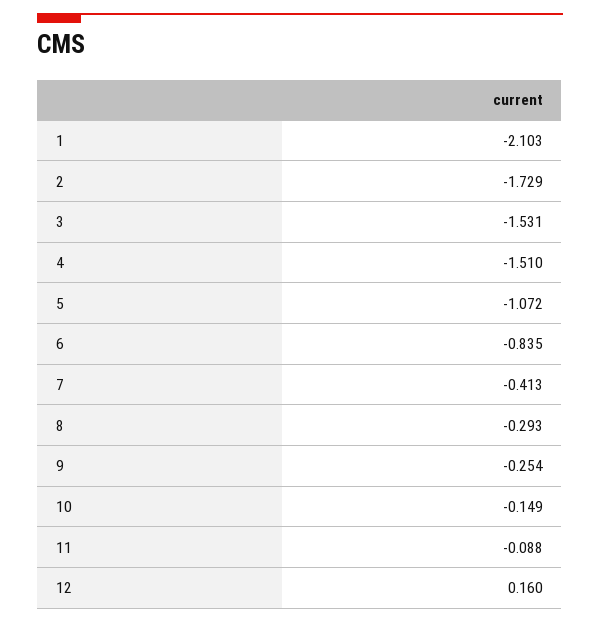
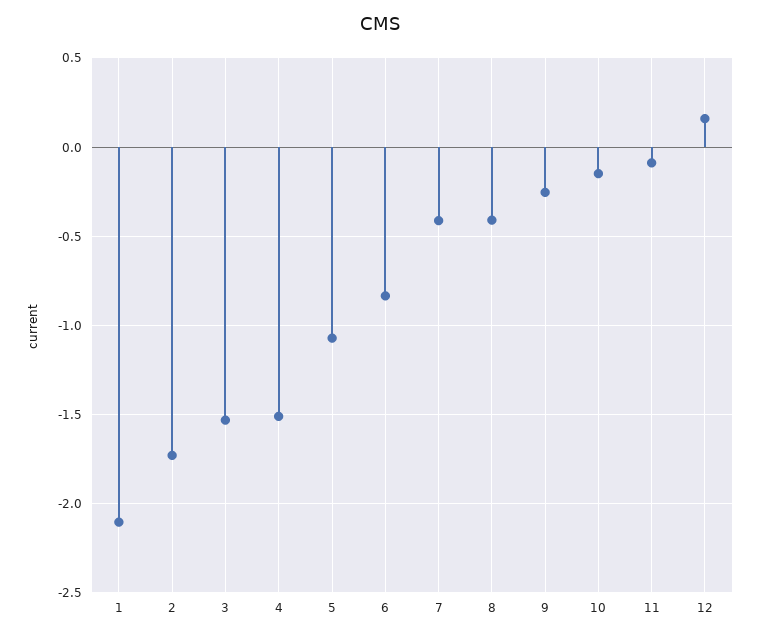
  {
    "1": -2.103,
    "2": -1.729,
    "3": -1.531,
    "4": -1.51,
    "5": -1.072,
    "6": -0.835,
    "7": -0.413,
-   "8": -0.293,
+   "8": -0.4,
    "9": -0.254,
    "10": -0.149,
    "11": -0.088,
    "12": 0.16
  }

